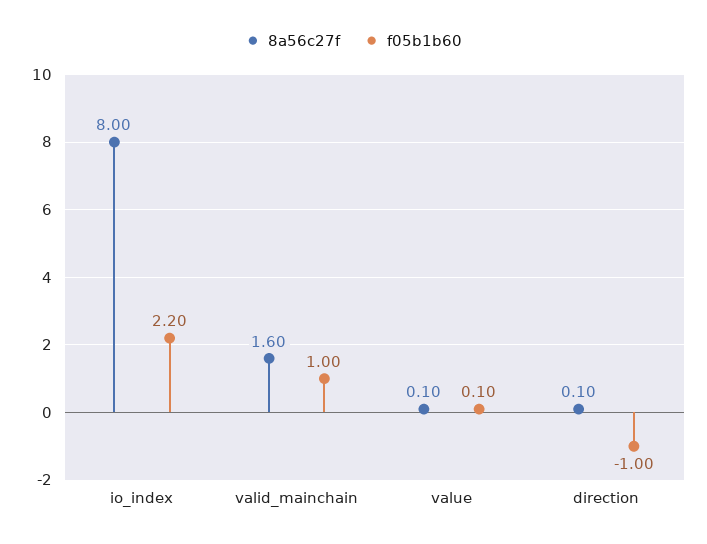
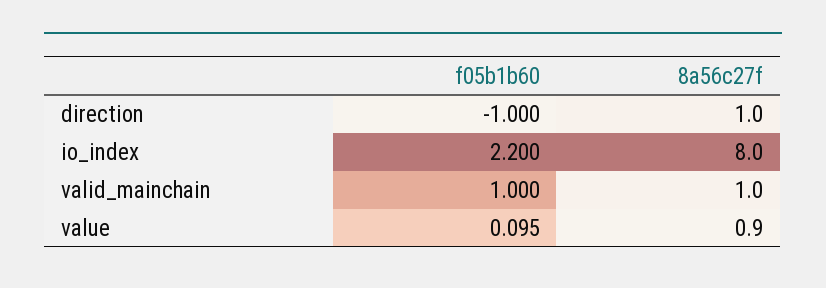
  {
    "8a56c27f": {
      "io_index": 8,
-     "valid_mainchain": 1.6,
+     "valid_mainchain": 1,
-     "value": 0.1,
+     "value": 0.9,
-     "direction": 0.1
+     "direction": 1
    },
    "f05b1b60": {
      "io_index": 2.2,
      "valid_mainchain": 1,
      "value": 0.095,
      "direction": -1
    }
  }

